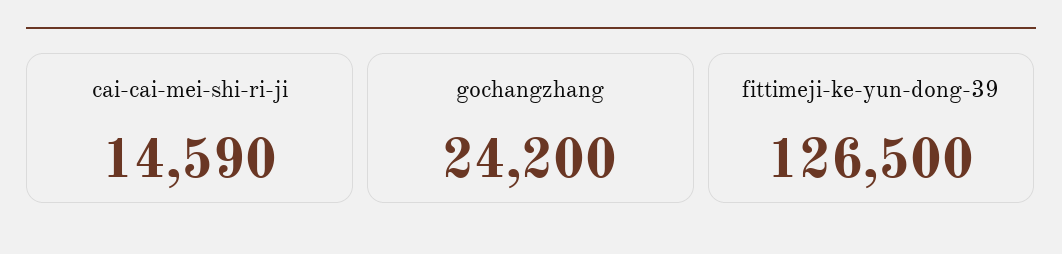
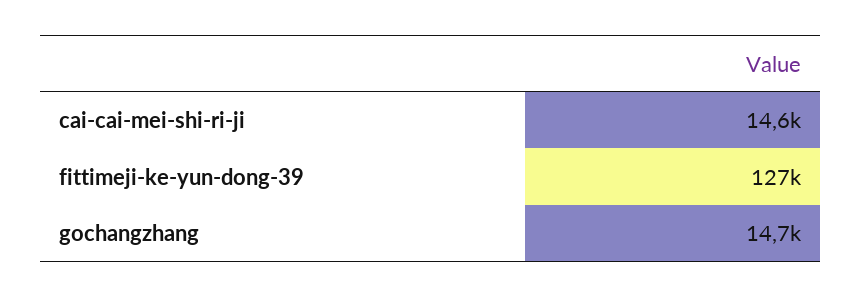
  {
    "cai-cai-mei-shi-ri-ji": 14590,
-   "gochangzhang": 24200,
+   "gochangzhang": 14700,
    "fittimeji-ke-yun-dong-39": 126500
  }

